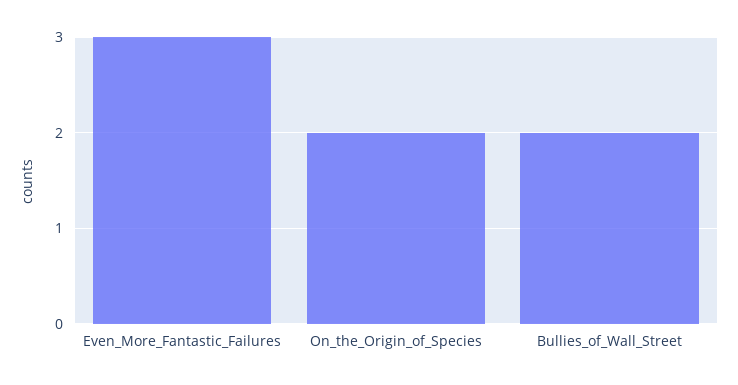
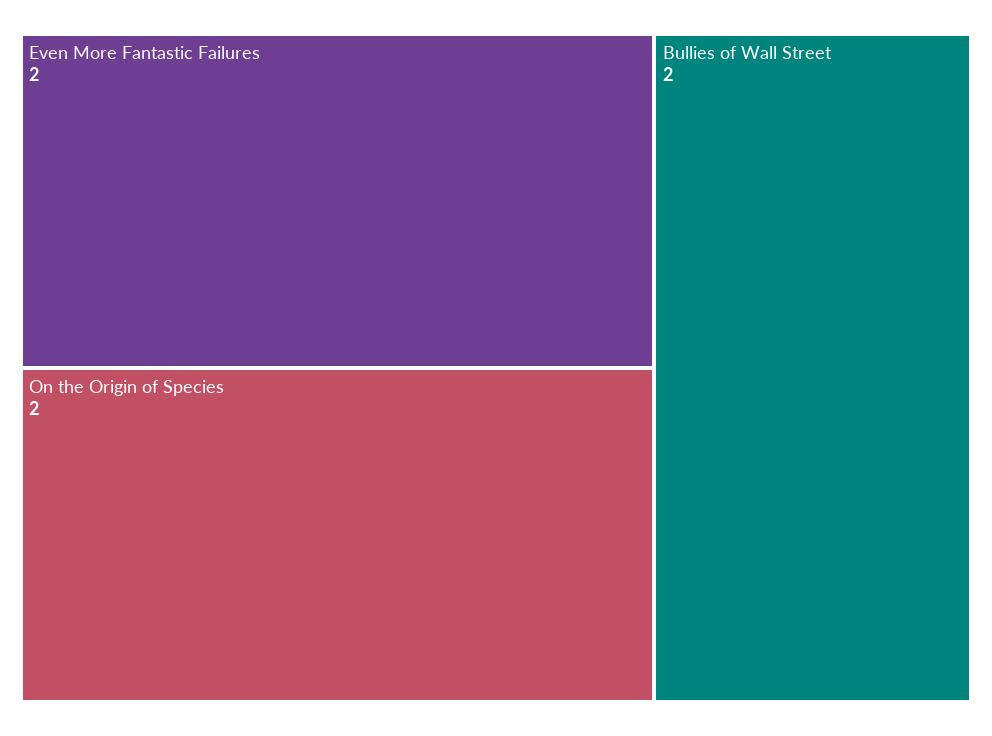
  {
-   "Even_More_Fantastic_Failures": 3,
+   "Even_More_Fantastic_Failures": 2,
    "On_the_Origin_of_Species": 2,
    "Bullies_of_Wall_Street": 2
  }

